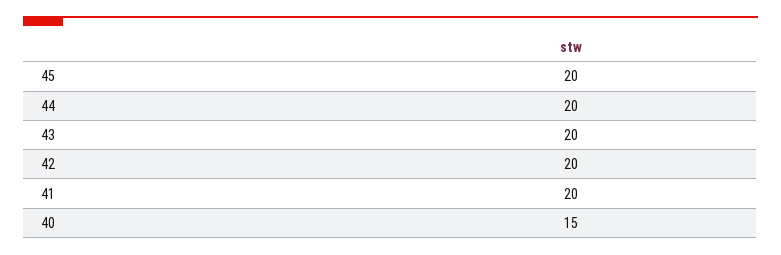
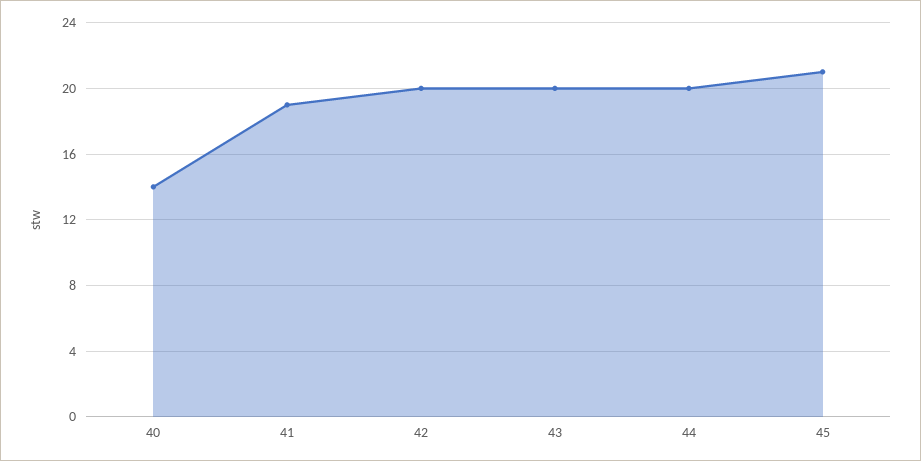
  {
-   "45": 20,
+   "45": 21,
    "44": 20,
    "43": 20,
    "42": 20,
-   "41": 20,
+   "41": 19,
-   "40": 15
+   "40": 14
  }

